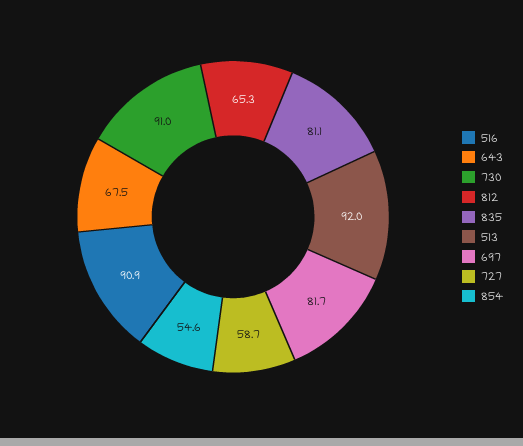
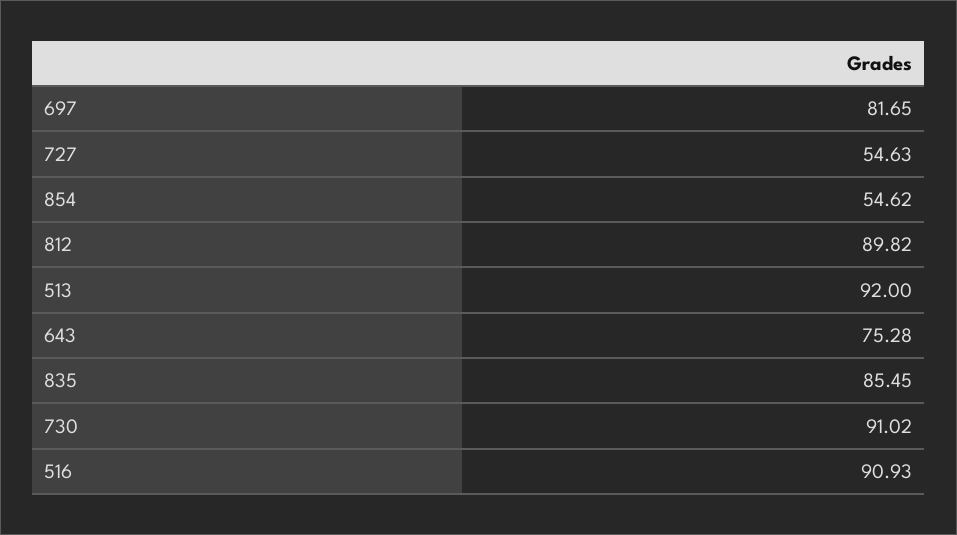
  {
    "516": 90.93,
-   "643": 67.5,
+   "643": 75.28,
    "730": 91.02,
-   "812": 65.3,
+   "812": 89.82,
-   "835": 81.1,
+   "835": 85.45,
    "513": 92,
    "697": 81.65,
-   "727": 58.7,
+   "727": 54.63,
    "854": 54.62
  }

